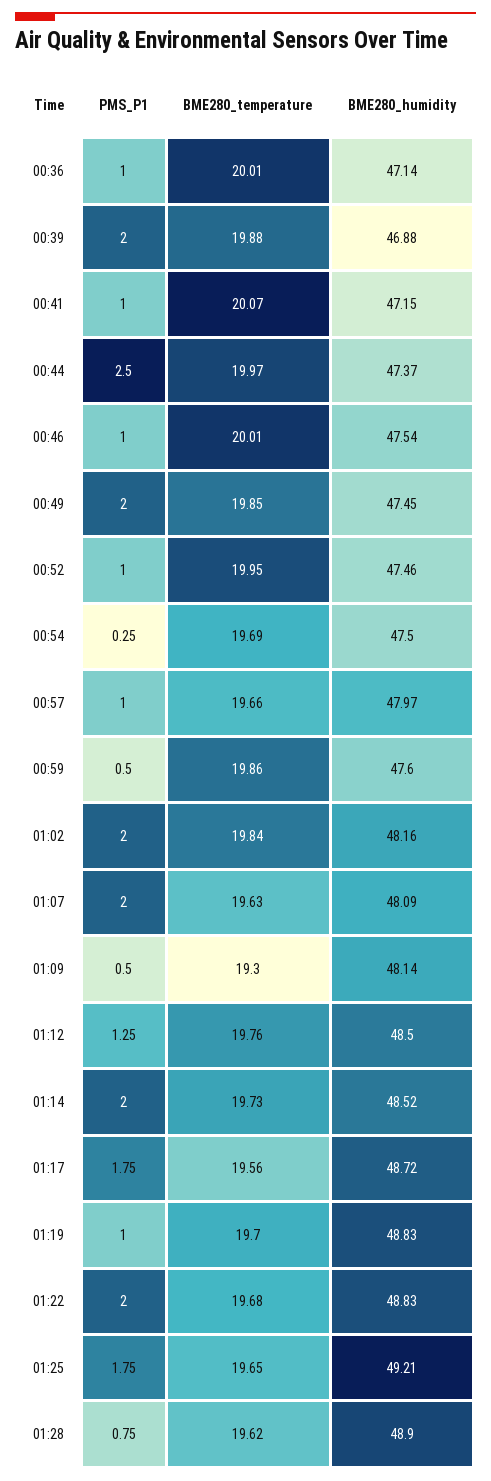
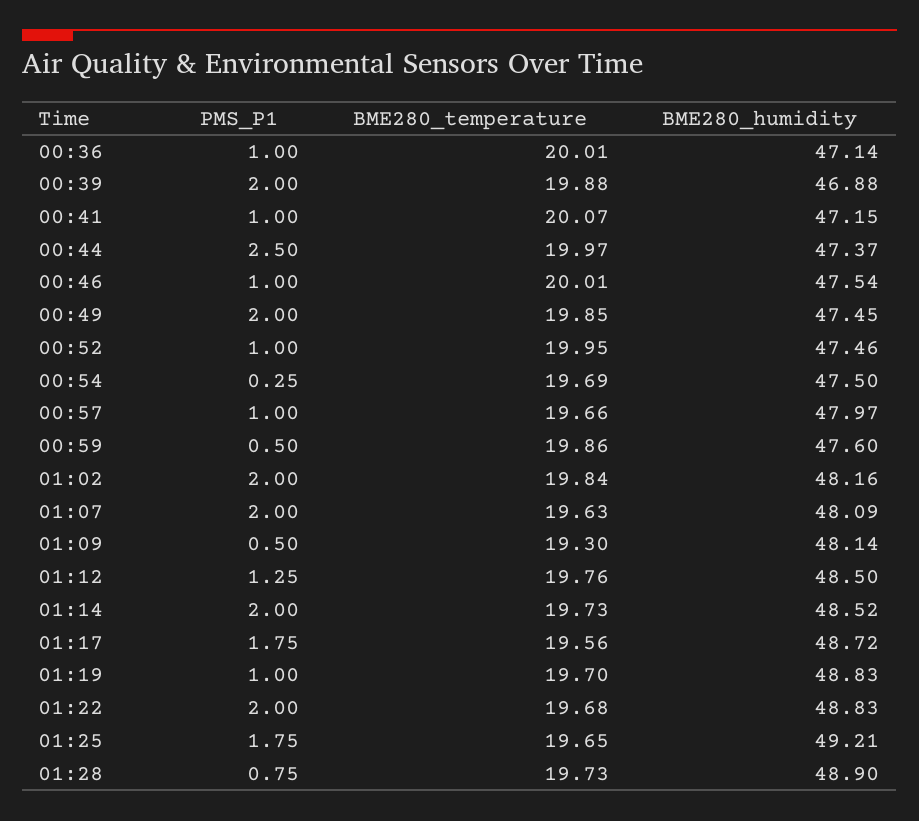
  {
    "PMS_P1": {
      "00:36": 1,
      "00:39": 2,
      "00:41": 1,
      "00:44": 2.5,
      "00:46": 1,
      "00:49": 2,
      "00:52": 1,
      "00:54": 0.25,
      "00:57": 1,
      "00:59": 0.5,
      "01:02": 2,
      "01:07": 2,
      "01:09": 0.5,
      "01:12": 1.25,
      "01:14": 2,
      "01:17": 1.75,
      "01:19": 1,
      "01:22": 2,
      "01:25": 1.75,
      "01:28": 0.75
    },
    "BME280_temperature": {
      "00:36": 20.01,
      "00:39": 19.88,
      "00:41": 20.07,
      "00:44": 19.97,
      "00:46": 20.01,
      "00:49": 19.85,
      "00:52": 19.95,
      "00:54": 19.69,
      "00:57": 19.66,
      "00:59": 19.86,
      "01:02": 19.84,
      "01:07": 19.63,
      "01:09": 19.3,
      "01:12": 19.76,
      "01:14": 19.73,
      "01:17": 19.56,
      "01:19": 19.7,
      "01:22": 19.68,
      "01:25": 19.65,
-     "01:28": 19.62
+     "01:28": 19.73
    },
    "BME280_humidity": {
      "00:36": 47.14,
      "00:39": 46.88,
      "00:41": 47.15,
      "00:44": 47.37,
      "00:46": 47.54,
      "00:49": 47.45,
      "00:52": 47.46,
      "00:54": 47.5,
      "00:57": 47.97,
      "00:59": 47.6,
      "01:02": 48.16,
      "01:07": 48.09,
      "01:09": 48.14,
      "01:12": 48.5,
      "01:14": 48.52,
      "01:17": 48.72,
      "01:19": 48.83,
      "01:22": 48.83,
      "01:25": 49.21,
      "01:28": 48.9
    }
  }

